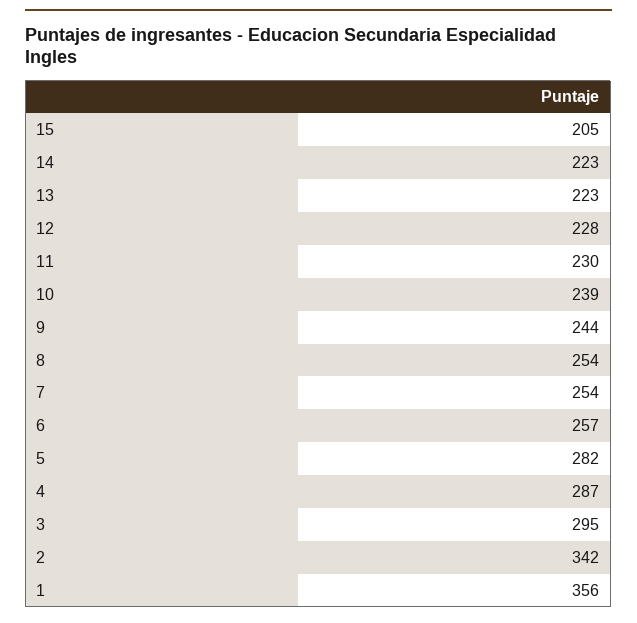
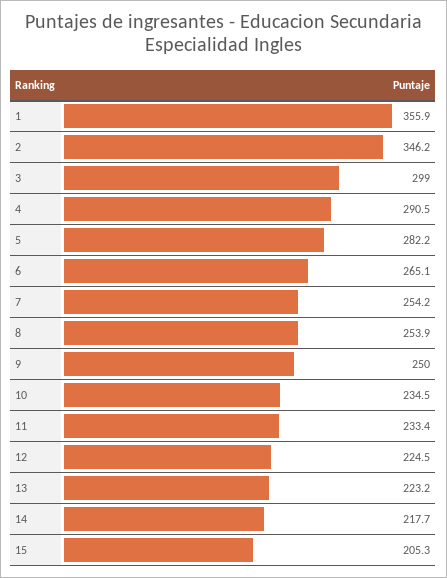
  {
    "15": 205.3,
-   "14": 223,
+   "14": 217.7,
    "13": 223.2,
-   "12": 228,
+   "12": 224.5,
-   "11": 230,
+   "11": 233.4,
-   "10": 239,
+   "10": 234.5,
-   "9": 244,
+   "9": 250,
    "8": 253.9,
    "7": 254.2,
-   "6": 257,
+   "6": 265.1,
    "5": 282.2,
-   "4": 287,
+   "4": 290.5,
-   "3": 295,
+   "3": 299,
-   "2": 342,
+   "2": 346.2,
    "1": 355.9
  }

